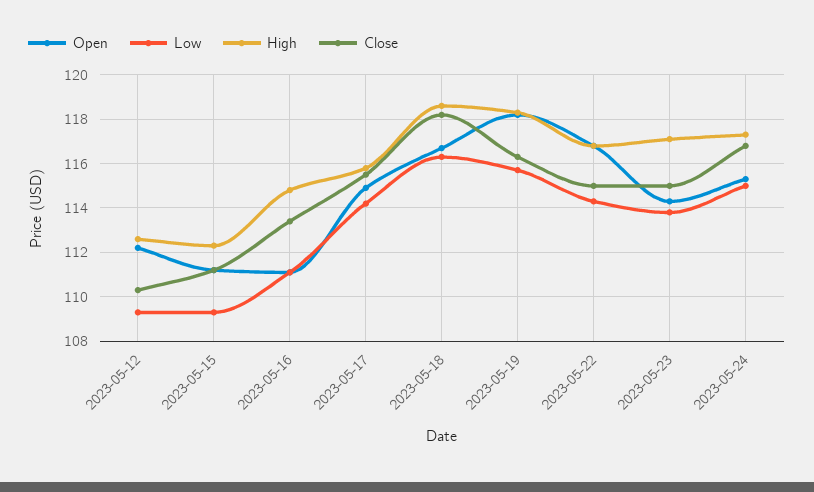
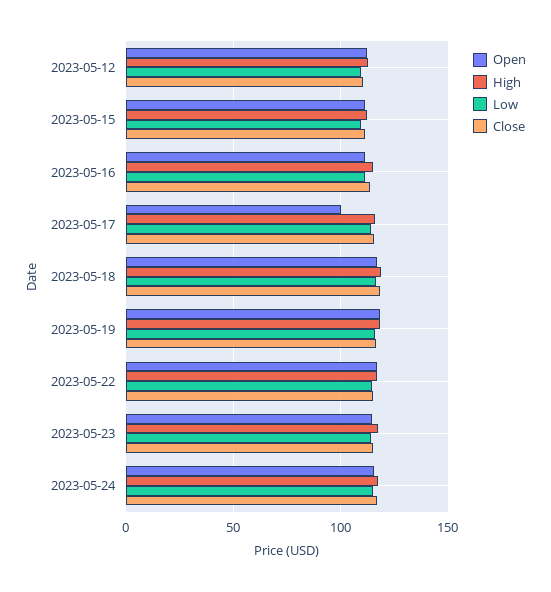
  {
    "Open": {
      "2023-05-12": 112,
      "2023-05-15": 111,
      "2023-05-16": 111,
-     "2023-05-17": 115,
+     "2023-05-17": 100,
      "2023-05-18": 116.5,
      "2023-05-19": 118,
      "2023-05-22": 117,
      "2023-05-23": 114.5,
      "2023-05-24": 115.5
    },
    "Low": {
      "2023-05-12": 109.5,
      "2023-05-15": 109.5,
      "2023-05-16": 111,
      "2023-05-17": 114,
      "2023-05-18": 116.5,
      "2023-05-19": 115.5,
      "2023-05-22": 114.5,
      "2023-05-23": 114,
      "2023-05-24": 115
    },
    "High": {
      "2023-05-12": 112.5,
      "2023-05-15": 112.5,
      "2023-05-16": 115,
      "2023-05-17": 116,
      "2023-05-18": 118.5,
      "2023-05-19": 118.5,
      "2023-05-22": 117,
      "2023-05-23": 117,
      "2023-05-24": 117.5
    },
    "Close": {
      "2023-05-12": 110.5,
      "2023-05-15": 111,
      "2023-05-16": 113.5,
      "2023-05-17": 115.5,
      "2023-05-18": 118,
      "2023-05-19": 116.5,
      "2023-05-22": 115,
      "2023-05-23": 115,
      "2023-05-24": 117
    }
  }

